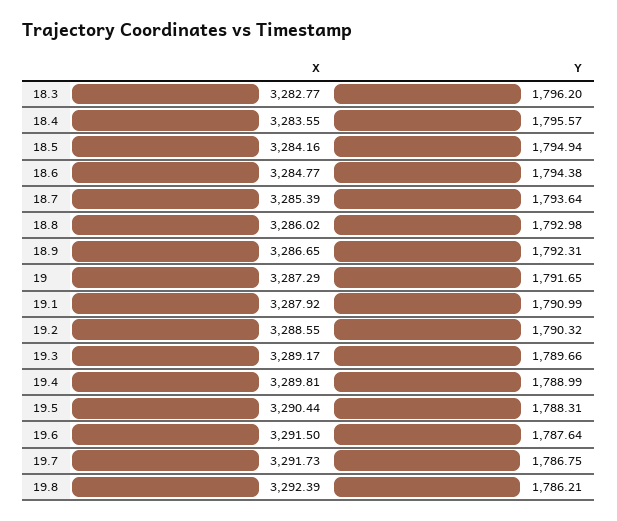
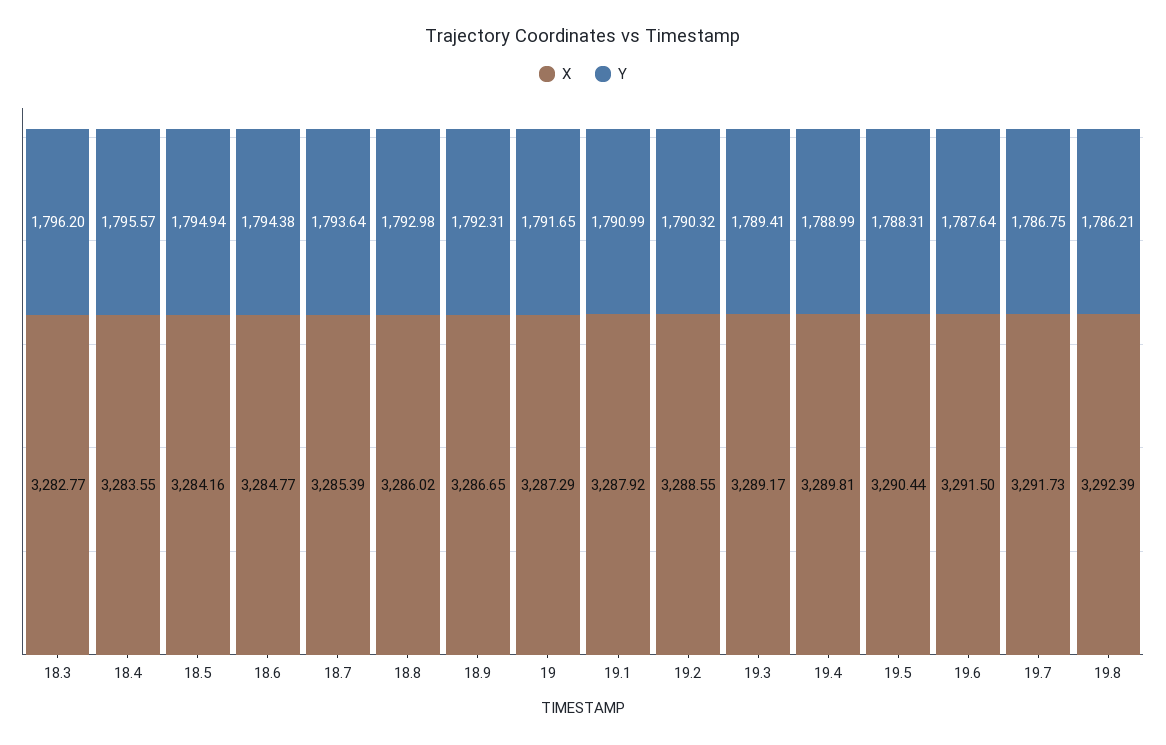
  {
    "X": {
      "18.3": 3282.77,
      "18.4": 3283.55,
      "18.5": 3284.16,
      "18.6": 3284.77,
      "18.7": 3285.39,
      "18.8": 3286.02,
      "18.9": 3286.65,
      "19": 3287.29,
      "19.1": 3287.92,
      "19.2": 3288.55,
      "19.3": 3289.17,
      "19.4": 3289.81,
      "19.5": 3290.44,
      "19.6": 3291.5,
      "19.7": 3291.73,
      "19.8": 3292.39
    },
    "Y": {
      "18.3": 1796.2,
      "18.4": 1795.57,
      "18.5": 1794.94,
      "18.6": 1794.38,
      "18.7": 1793.64,
      "18.8": 1792.98,
      "18.9": 1792.31,
      "19": 1791.65,
      "19.1": 1790.99,
      "19.2": 1790.32,
-     "19.3": 1789.66,
+     "19.3": 1789.41,
      "19.4": 1788.99,
      "19.5": 1788.31,
      "19.6": 1787.64,
      "19.7": 1786.75,
      "19.8": 1786.21
    }
  }

